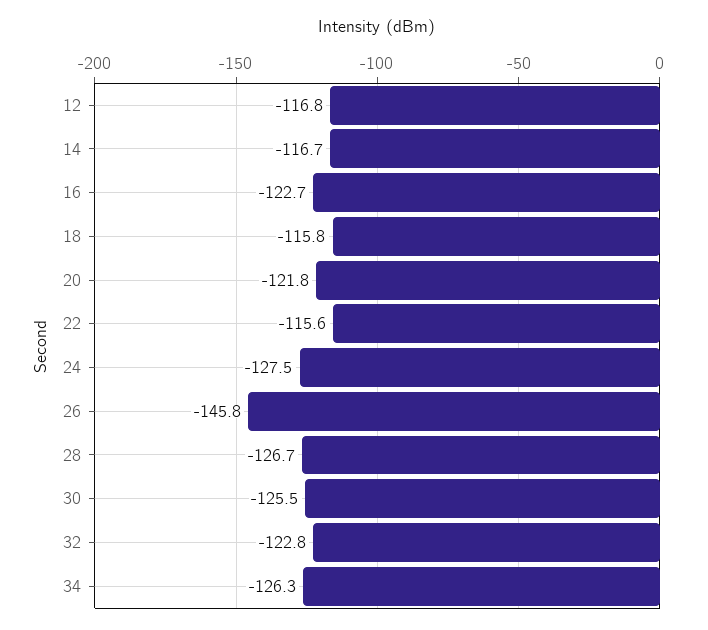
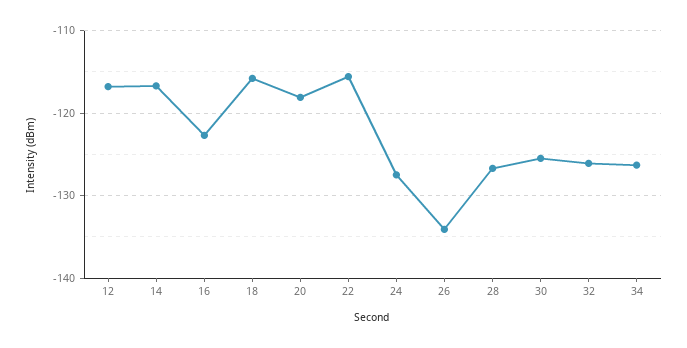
  {
    "12": -116.8,
    "14": -116.7,
    "16": -122.7,
    "18": -115.8,
-   "20": -121.8,
+   "20": -118,
    "22": -115.6,
    "24": -127.5,
-   "26": -145.8,
+   "26": -134,
    "28": -126.7,
    "30": -125.5,
-   "32": -122.8,
+   "32": -126,
    "34": -126.3
  }

